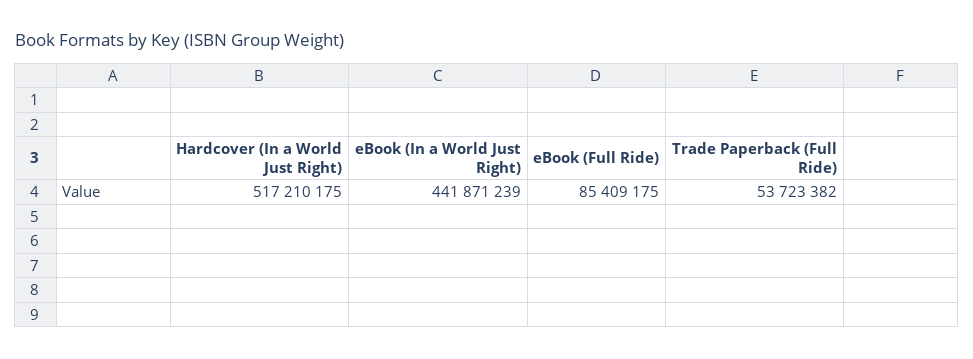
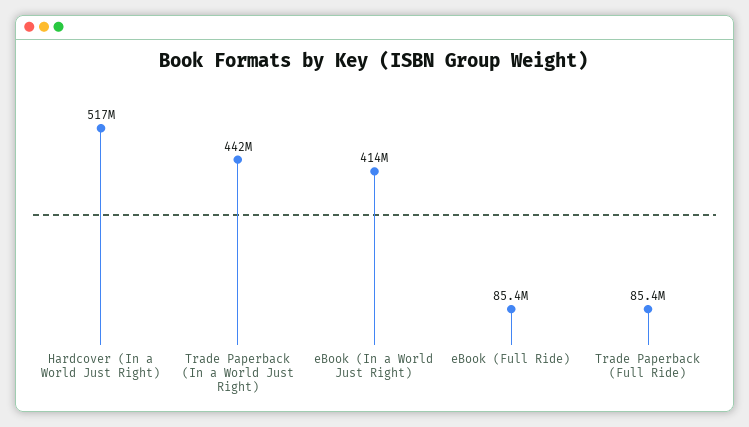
  {
    "Hardcover (In a World Just Right)": 517210175,
-   "eBook (In a World Just Right)": 441871239,
+   "eBook (In a World Just Right)": 414000000,
    "eBook (Full Ride)": 85409175,
-   "Trade Paperback (Full Ride)": 53723382
+   "Trade Paperback (Full Ride)": 85400000,
+   "Trade Paperback (In a World Just Right)": 442000000
  }

